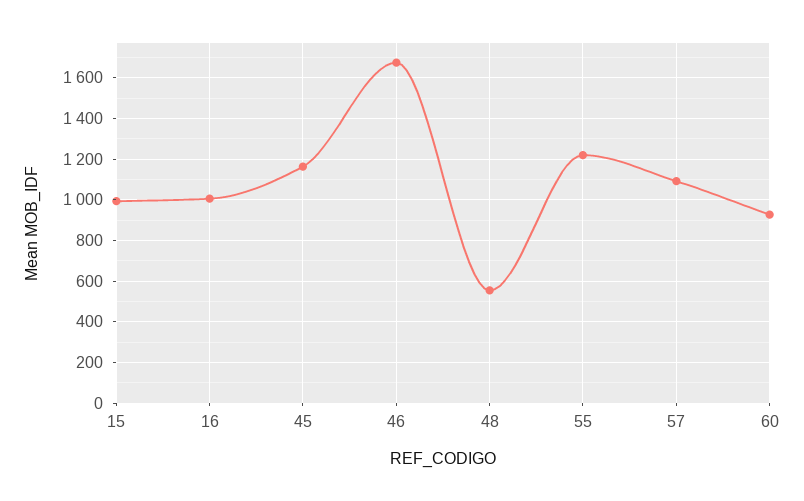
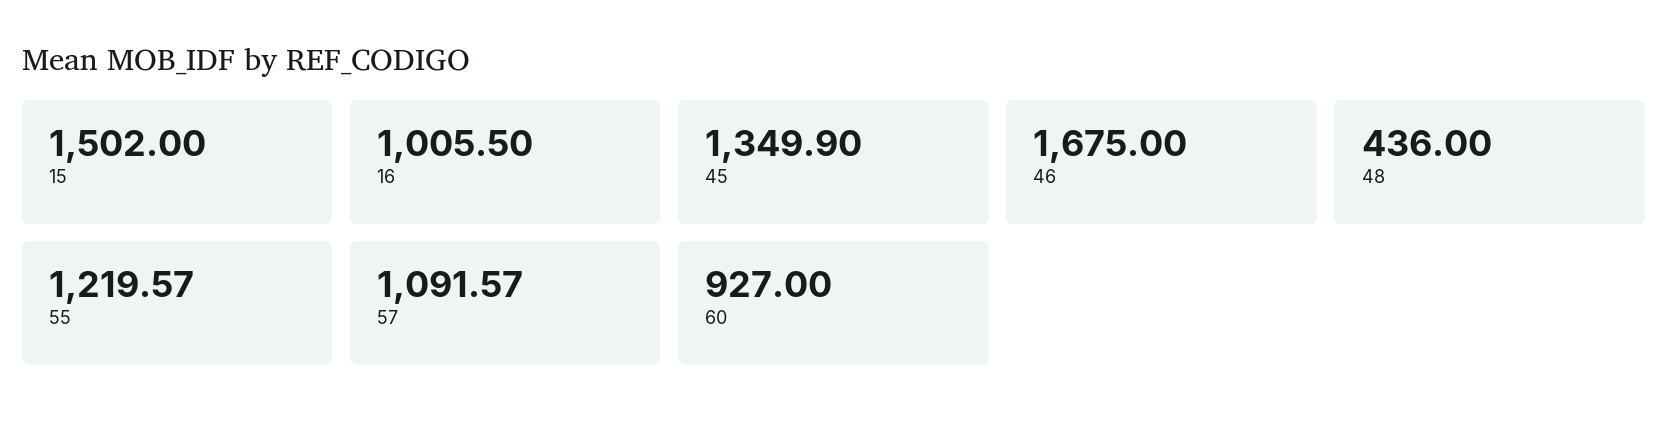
  {
-   "15": 1000,
+   "15": 1502,
    "16": 1005.5,
-   "45": 1150,
+   "45": 1349.9,
    "46": 1675,
-   "48": 550,
+   "48": 436,
    "55": 1219.57,
    "57": 1091.57,
    "60": 927
  }

